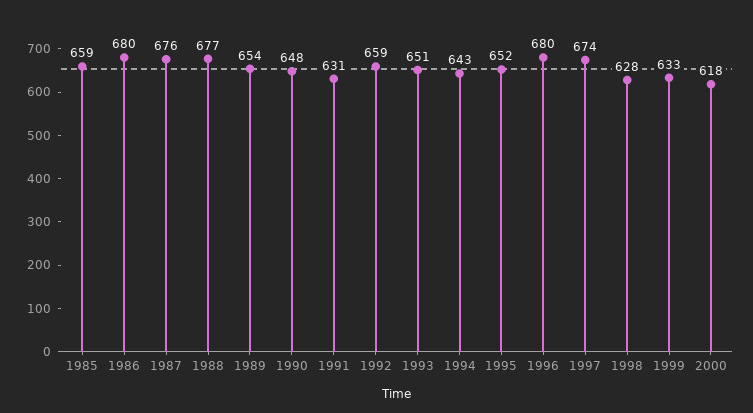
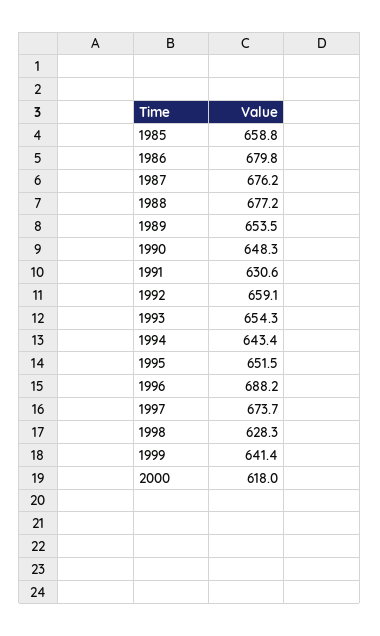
  {
    "1985": 658.8,
    "1986": 679.8,
    "1987": 676.2,
    "1988": 677.2,
    "1989": 653.5,
    "1990": 648.3,
    "1991": 630.6,
    "1992": 659.1,
-   "1993": 651,
+   "1993": 654.3,
    "1994": 643.4,
    "1995": 651.5,
-   "1996": 680,
+   "1996": 688.2,
    "1997": 673.7,
    "1998": 628.3,
-   "1999": 633,
+   "1999": 641.4,
    "2000": 618
  }

